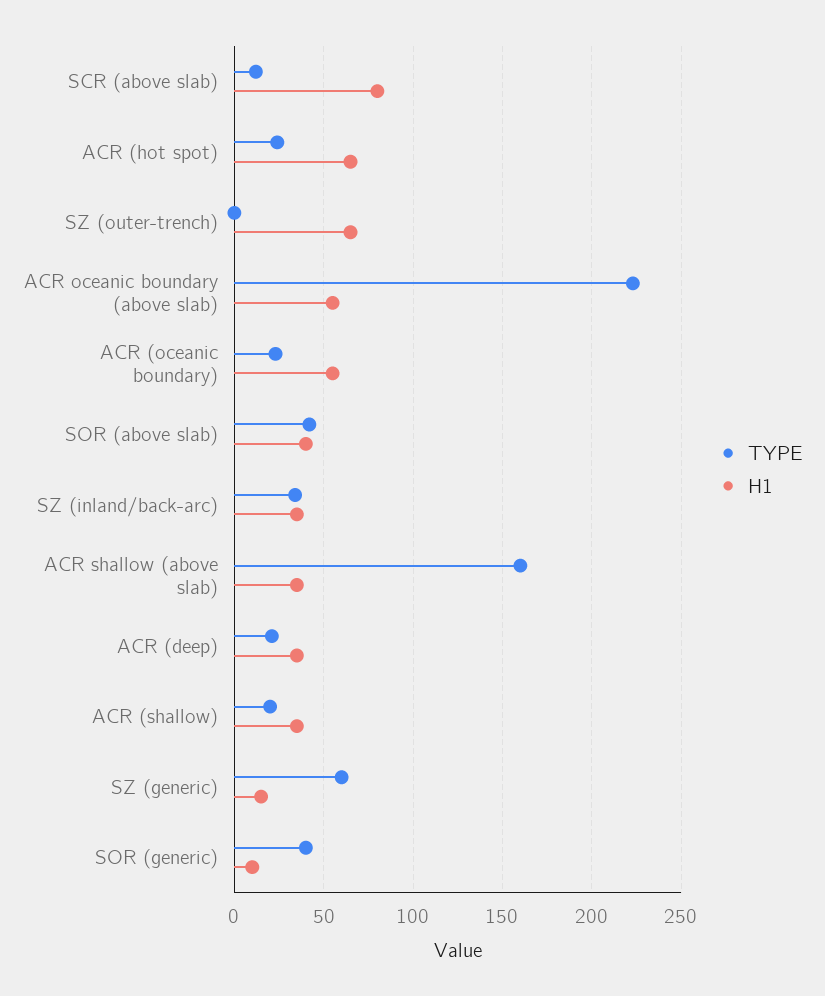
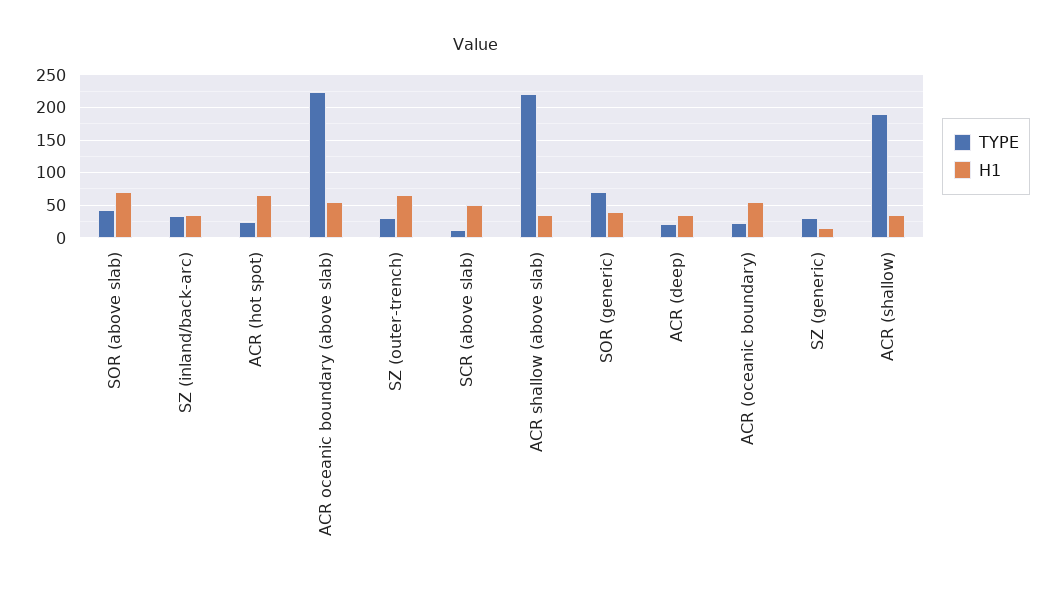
  {
    "TYPE": {
      "SCR (above slab)": 10,
      "ACR (hot spot)": 25,
-     "SZ (outer-trench)": 0,
+     "SZ (outer-trench)": 30,
      "ACR oceanic boundary (above slab)": 225,
      "ACR (oceanic boundary)": 25,
      "SOR (above slab)": 40,
      "SZ (inland/back-arc)": 35,
-     "ACR shallow (above slab)": 160,
+     "ACR shallow (above slab)": 220,
      "ACR (deep)": 20,
-     "ACR (shallow)": 20,
+     "ACR (shallow)": 190,
-     "SZ (generic)": 60,
+     "SZ (generic)": 30,
-     "SOR (generic)": 40
+     "SOR (generic)": 70
    },
    "H1": {
-     "SCR (above slab)": 80,
+     "SCR (above slab)": 50,
      "ACR (hot spot)": 65,
      "SZ (outer-trench)": 65,
      "ACR oceanic boundary (above slab)": 55,
      "ACR (oceanic boundary)": 55,
-     "SOR (above slab)": 40,
+     "SOR (above slab)": 70,
      "SZ (inland/back-arc)": 35,
      "ACR shallow (above slab)": 35,
      "ACR (deep)": 35,
      "ACR (shallow)": 35,
      "SZ (generic)": 15,
-     "SOR (generic)": 10
+     "SOR (generic)": 40
    }
  }

